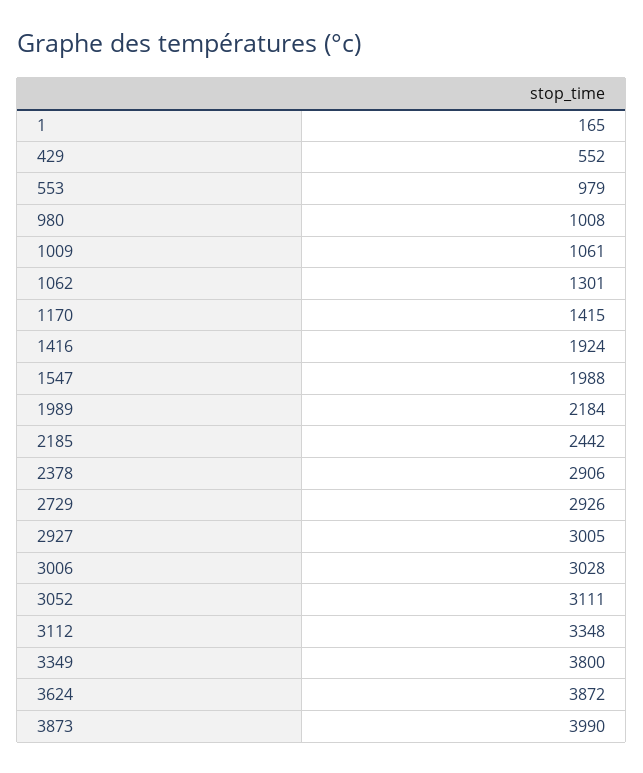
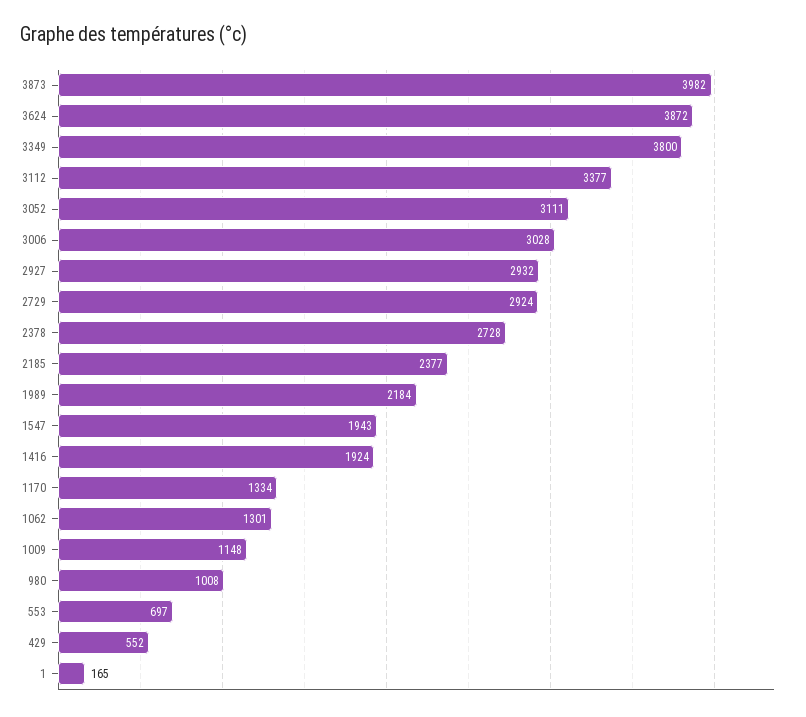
  {
    "1": 165,
    "429": 552,
-   "553": 979,
+   "553": 697,
    "980": 1008,
-   "1009": 1061,
+   "1009": 1148,
    "1062": 1301,
-   "1170": 1415,
+   "1170": 1334,
    "1416": 1924,
-   "1547": 1988,
+   "1547": 1943,
    "1989": 2184,
-   "2185": 2442,
+   "2185": 2377,
-   "2378": 2906,
+   "2378": 2728,
-   "2729": 2926,
+   "2729": 2924,
-   "2927": 3005,
+   "2927": 2932,
    "3006": 3028,
    "3052": 3111,
-   "3112": 3348,
+   "3112": 3377,
    "3349": 3800,
    "3624": 3872,
-   "3873": 3990
+   "3873": 3982
  }

